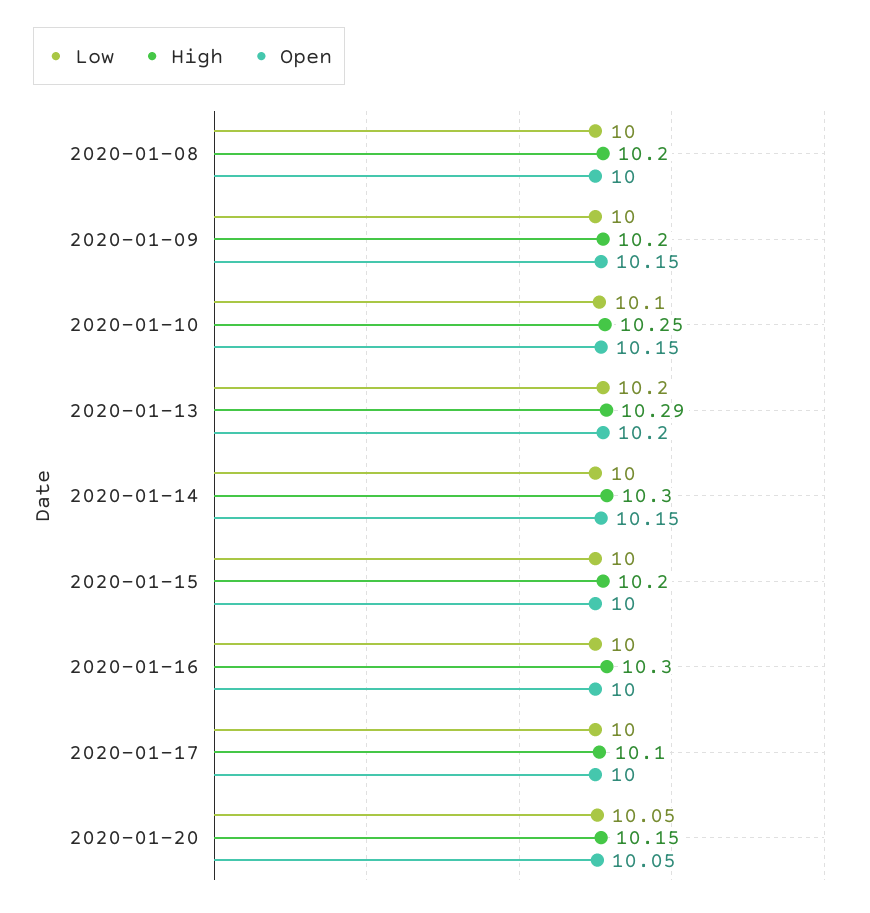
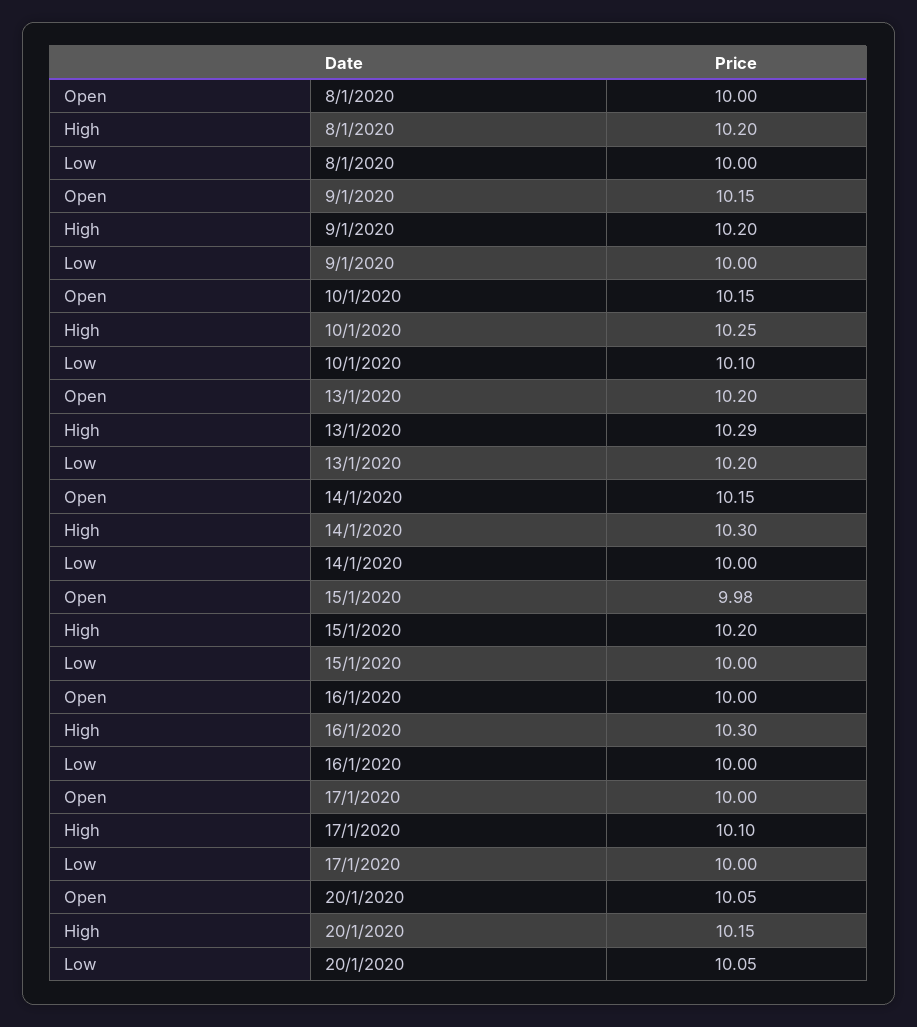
  {
    "Low": {
      "2020-01-08": 10,
      "2020-01-09": 10,
      "2020-01-10": 10.1,
      "2020-01-13": 10.2,
      "2020-01-14": 10,
      "2020-01-15": 10,
      "2020-01-16": 10,
      "2020-01-17": 10,
      "2020-01-20": 10.05
    },
    "High": {
      "2020-01-08": 10.2,
      "2020-01-09": 10.2,
      "2020-01-10": 10.25,
      "2020-01-13": 10.29,
      "2020-01-14": 10.3,
      "2020-01-15": 10.2,
      "2020-01-16": 10.3,
      "2020-01-17": 10.1,
      "2020-01-20": 10.15
    },
    "Open": {
      "2020-01-08": 10,
      "2020-01-09": 10.15,
      "2020-01-10": 10.15,
      "2020-01-13": 10.2,
      "2020-01-14": 10.15,
-     "2020-01-15": 10,
+     "2020-01-15": 9.98,
      "2020-01-16": 10,
      "2020-01-17": 10,
      "2020-01-20": 10.05
    }
  }

